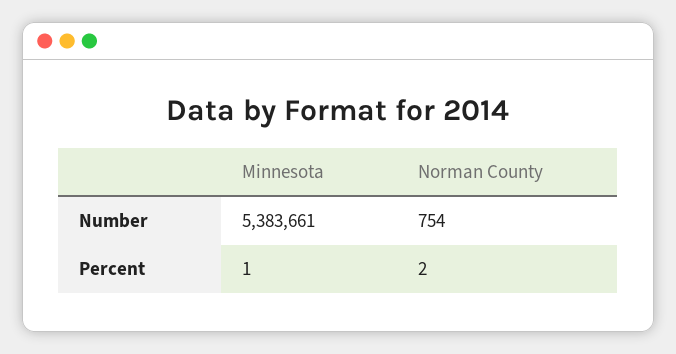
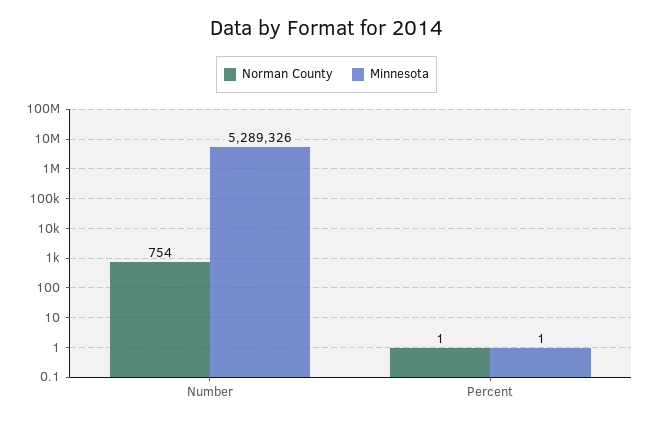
  {
    "Minnesota": {
-     "Number": 5383661,
+     "Number": 5289326,
      "Percent": 1
    },
    "Norman County": {
      "Number": 754,
-     "Percent": 2
+     "Percent": 1
    }
  }

